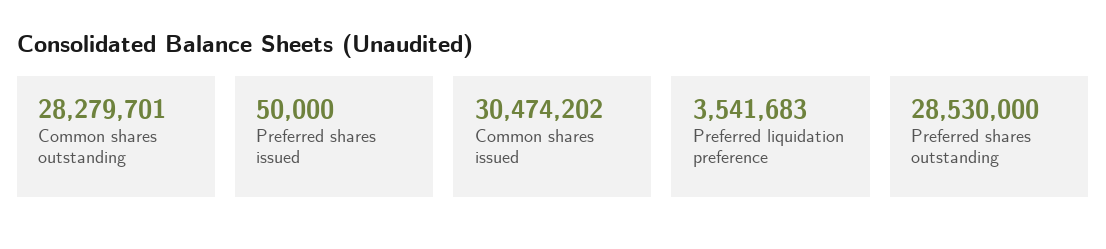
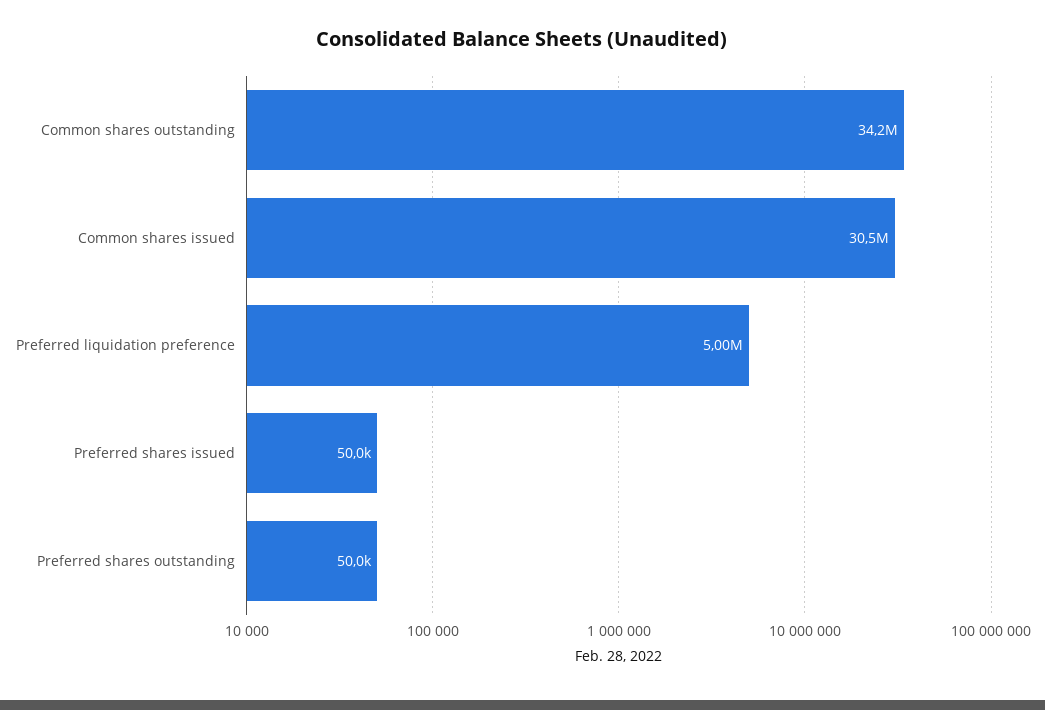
  {
-   "Common shares outstanding": 28279701,
+   "Common shares outstanding": 34200000,
    "Preferred shares issued": 50000,
    "Common shares issued": 30474202,
-   "Preferred liquidation preference": 3541683,
+   "Preferred liquidation preference": 5000000,
-   "Preferred shares outstanding": 28530000
+   "Preferred shares outstanding": 50000
  }

